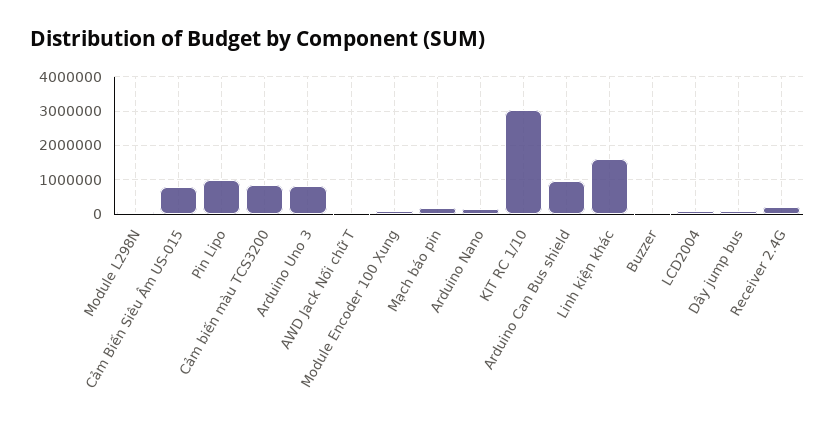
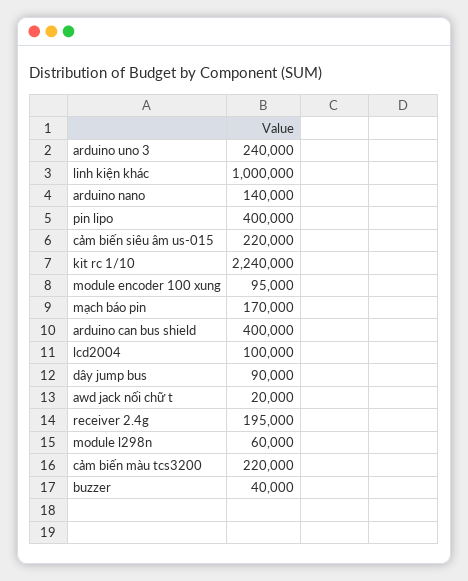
  {
    "Module L298N": 60000,
-   "Cảm Biến Siêu Âm US-015": 800000,
+   "Cảm Biến Siêu Âm US-015": 220000,
-   "Pin Lipo": 1000000,
+   "Pin Lipo": 400000,
-   "Cảm biến màu TCS3200": 800000,
+   "Cảm biến màu TCS3200": 220000,
-   "Arduino Uno 3": 800000,
+   "Arduino Uno 3": 240000,
    "AWD Jack Nối chữ T": 20000,
    "Module Encoder 100 Xung": 95000,
    "Mạch báo pin": 170000,
    "Arduino Nano": 140000,
-   "KIT RC 1/10": 3000000,
+   "KIT RC 1/10": 2240000,
-   "Arduino Can Bus shield": 1000000,
+   "Arduino Can Bus shield": 400000,
-   "Linh kiện khác": 1600000,
+   "Linh kiện khác": 1000000,
    "Buzzer": 40000,
    "LCD2004": 100000,
    "Dây jump bus": 90000,
    "Receiver 2.4G": 195000
  }

